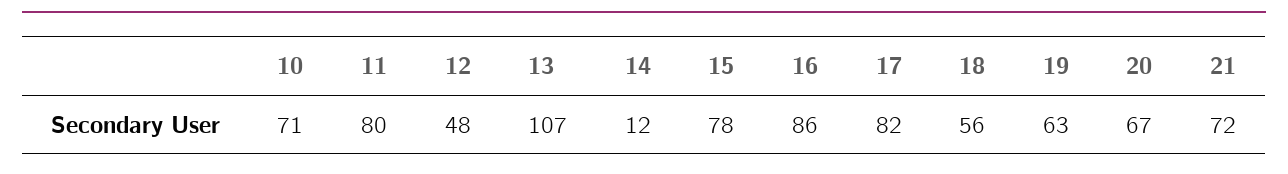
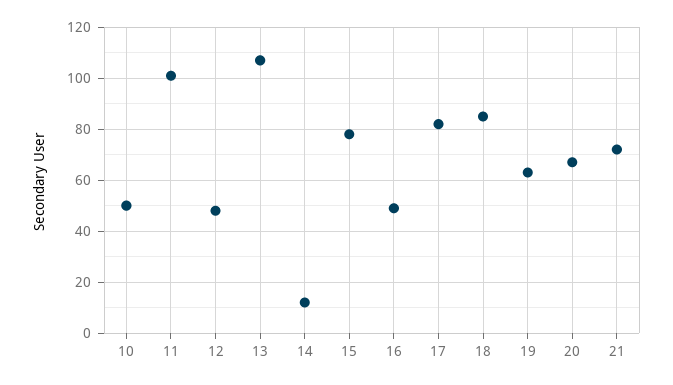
  {
-   "10": 71,
+   "10": 50,
-   "11": 80,
+   "11": 100,
    "12": 48,
    "13": 107,
    "14": 12,
    "15": 78,
-   "16": 86,
+   "16": 50,
    "17": 82,
-   "18": 56,
+   "18": 85,
    "19": 63,
    "20": 67,
    "21": 72
  }

